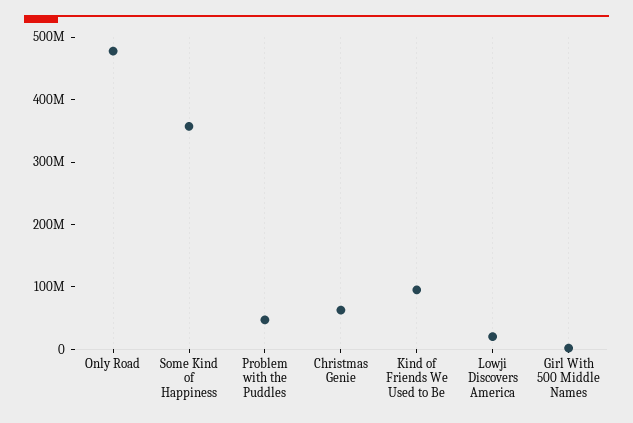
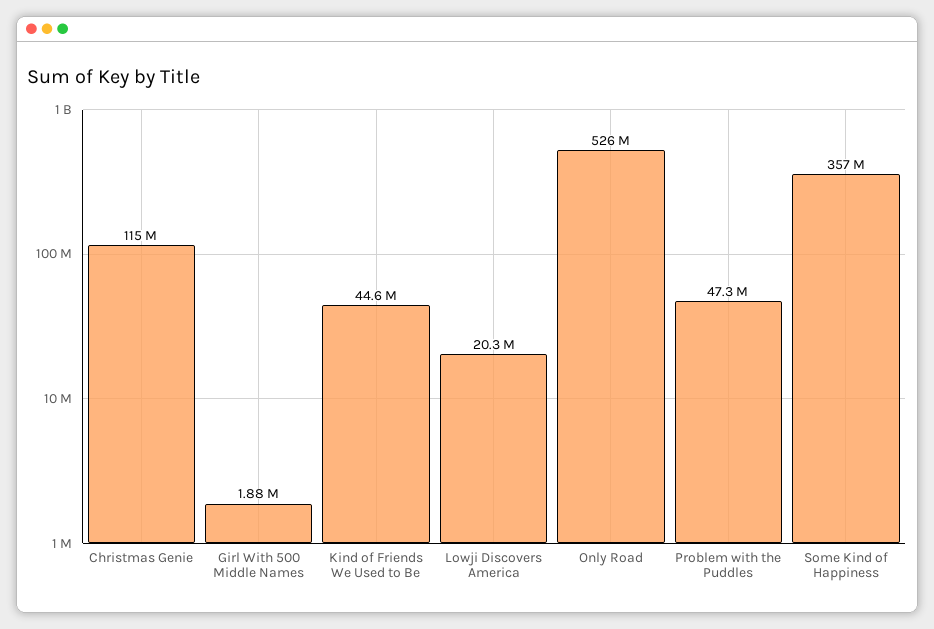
  {
-   "Only Road": 480000000,
+   "Only Road": 526000000,
    "Some Kind of Happiness": 357000000,
    "Problem with the Puddles": 47300000,
-   "Christmas Genie": 60000000,
+   "Christmas Genie": 115000000,
-   "Kind of Friends We Used to Be": 100000000,
+   "Kind of Friends We Used to Be": 44600000,
    "Lowji Discovers America": 20300000,
    "Girl With 500 Middle Names": 1880000
  }

